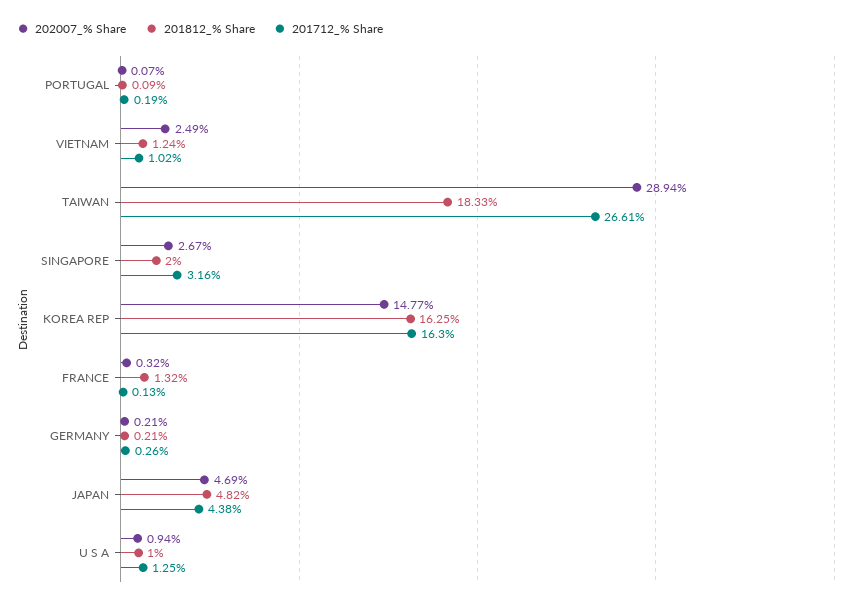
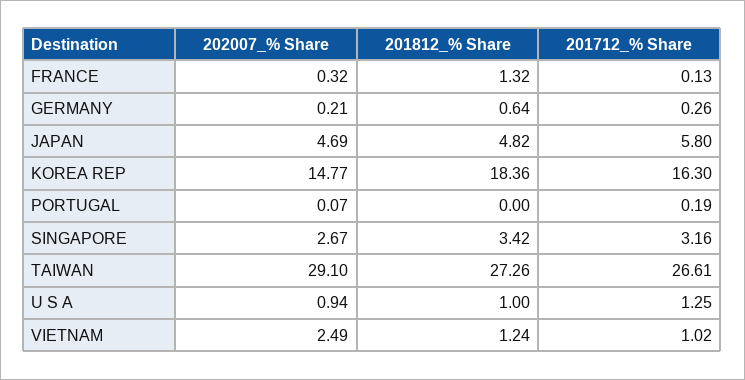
  {
    "202007_% Share": {
      "PORTUGAL": 0.07,
      "VIETNAM": 2.49,
-     "TAIWAN": 28.94,
+     "TAIWAN": 29.1,
      "SINGAPORE": 2.67,
      "KOREA REP": 14.77,
      "FRANCE": 0.32,
      "GERMANY": 0.21,
      "JAPAN": 4.69,
      "U S A": 0.94
    },
    "201812_% Share": {
-     "PORTUGAL": 0.09,
+     "PORTUGAL": 0,
      "VIETNAM": 1.24,
-     "TAIWAN": 18.33,
+     "TAIWAN": 27.26,
-     "SINGAPORE": 2,
+     "SINGAPORE": 3.42,
-     "KOREA REP": 16.25,
+     "KOREA REP": 18.36,
      "FRANCE": 1.32,
-     "GERMANY": 0.21,
+     "GERMANY": 0.64,
      "JAPAN": 4.82,
      "U S A": 1
    },
    "201712_% Share": {
      "PORTUGAL": 0.19,
      "VIETNAM": 1.02,
      "TAIWAN": 26.61,
      "SINGAPORE": 3.16,
      "KOREA REP": 16.3,
      "FRANCE": 0.13,
      "GERMANY": 0.26,
-     "JAPAN": 4.38,
+     "JAPAN": 5.8,
      "U S A": 1.25
    }
  }

